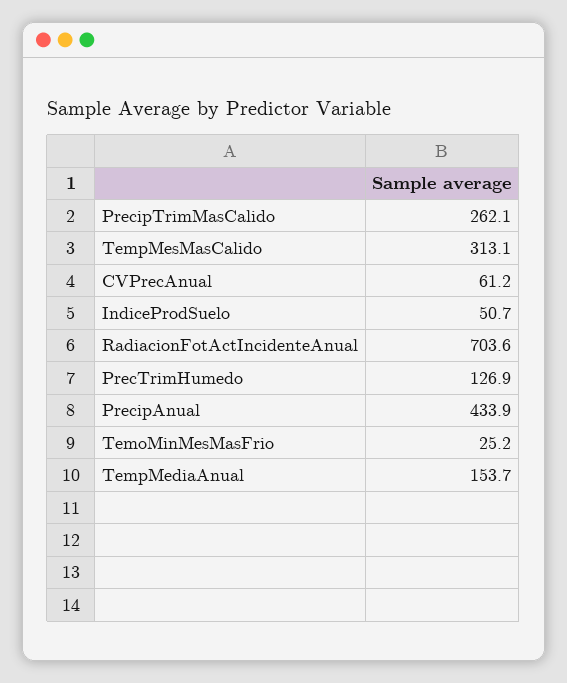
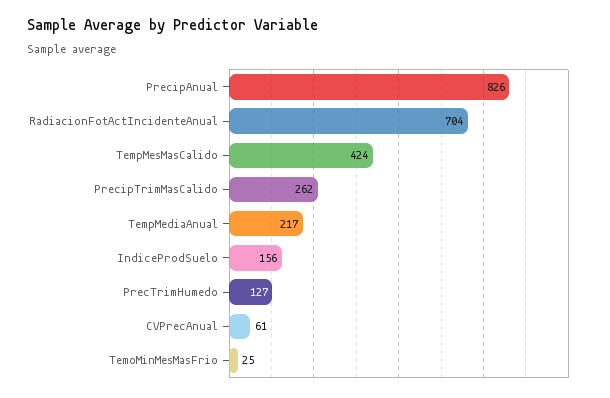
  {
    "PrecipTrimMasCalido": 262.1,
-   "TempMesMasCalido": 313.1,
+   "TempMesMasCalido": 424,
    "CVPrecAnual": 61.2,
-   "IndiceProdSuelo": 50.7,
+   "IndiceProdSuelo": 156,
    "RadiacionFotActIncidenteAnual": 703.6,
    "PrecTrimHumedo": 126.9,
-   "PrecipAnual": 433.9,
+   "PrecipAnual": 826,
    "TemoMinMesMasFrio": 25.2,
-   "TempMediaAnual": 153.7
+   "TempMediaAnual": 217
  }

